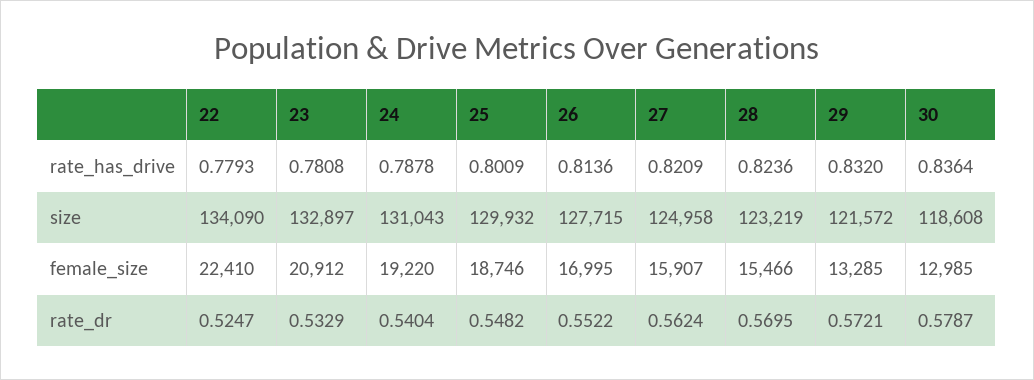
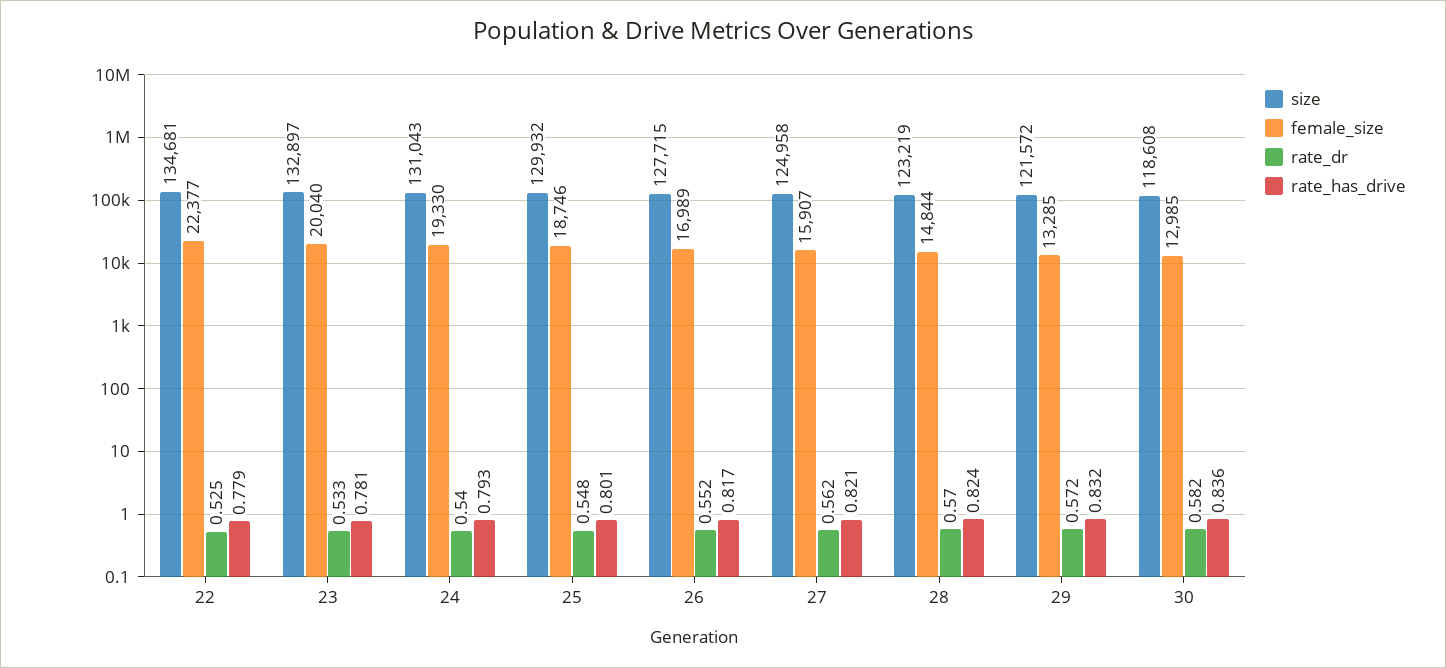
  {
    "rate_has_drive": {
      "22": 0.7793,
      "23": 0.7808,
-     "24": 0.7878,
+     "24": 0.793,
      "25": 0.8009,
-     "26": 0.8136,
+     "26": 0.817,
      "27": 0.8209,
      "28": 0.8236,
      "29": 0.832,
      "30": 0.8364
    },
    "size": {
-     "22": 134090,
+     "22": 134681,
      "23": 132897,
      "24": 131043,
      "25": 129932,
      "26": 127715,
      "27": 124958,
      "28": 123219,
      "29": 121572,
      "30": 118608
    },
    "female_size": {
-     "22": 22410,
+     "22": 22377,
-     "23": 20912,
+     "23": 20040,
-     "24": 19220,
+     "24": 19330,
      "25": 18746,
-     "26": 16995,
+     "26": 16989,
      "27": 15907,
-     "28": 15466,
+     "28": 14844,
      "29": 13285,
      "30": 12985
    },
    "rate_dr": {
      "22": 0.5247,
      "23": 0.5329,
      "24": 0.5404,
      "25": 0.5482,
      "26": 0.5522,
      "27": 0.5624,
      "28": 0.5695,
      "29": 0.5721,
-     "30": 0.5787
+     "30": 0.582
    }
  }

